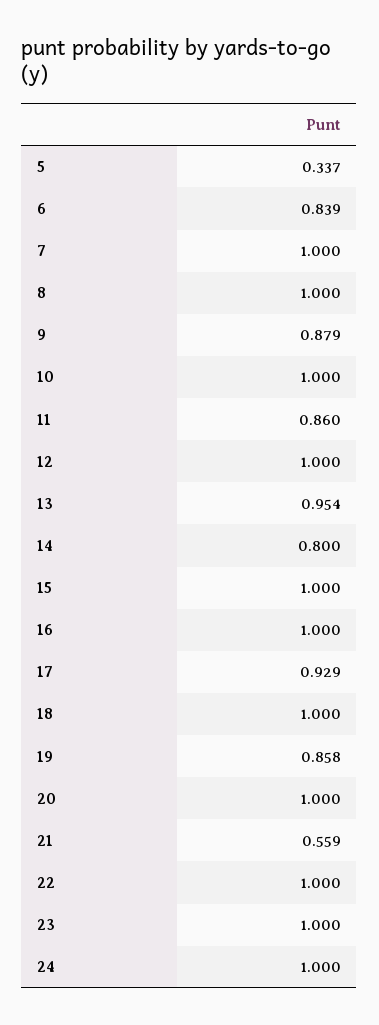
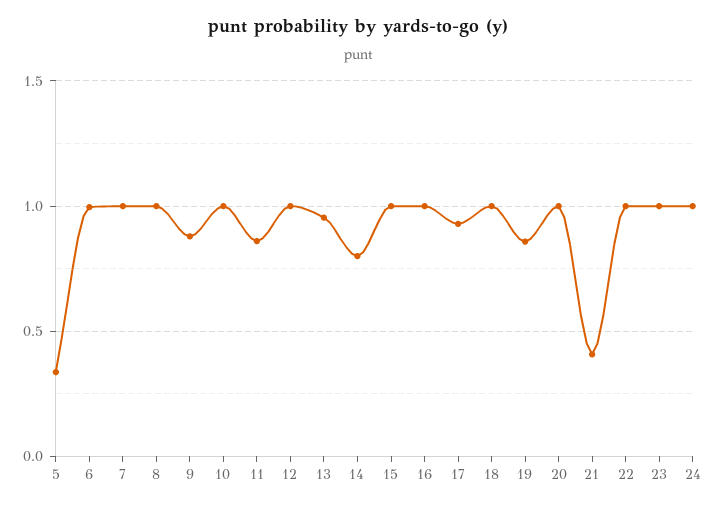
  {
    "5": 0.337,
-   "6": 0.839,
+   "6": 1,
    "7": 1,
    "8": 1,
    "9": 0.879,
    "10": 1,
    "11": 0.86,
    "12": 1,
    "13": 0.954,
    "14": 0.8,
    "15": 1,
    "16": 1,
    "17": 0.929,
    "18": 1,
    "19": 0.858,
    "20": 1,
-   "21": 0.559,
+   "21": 0.4,
    "22": 1,
    "23": 1,
    "24": 1
  }

